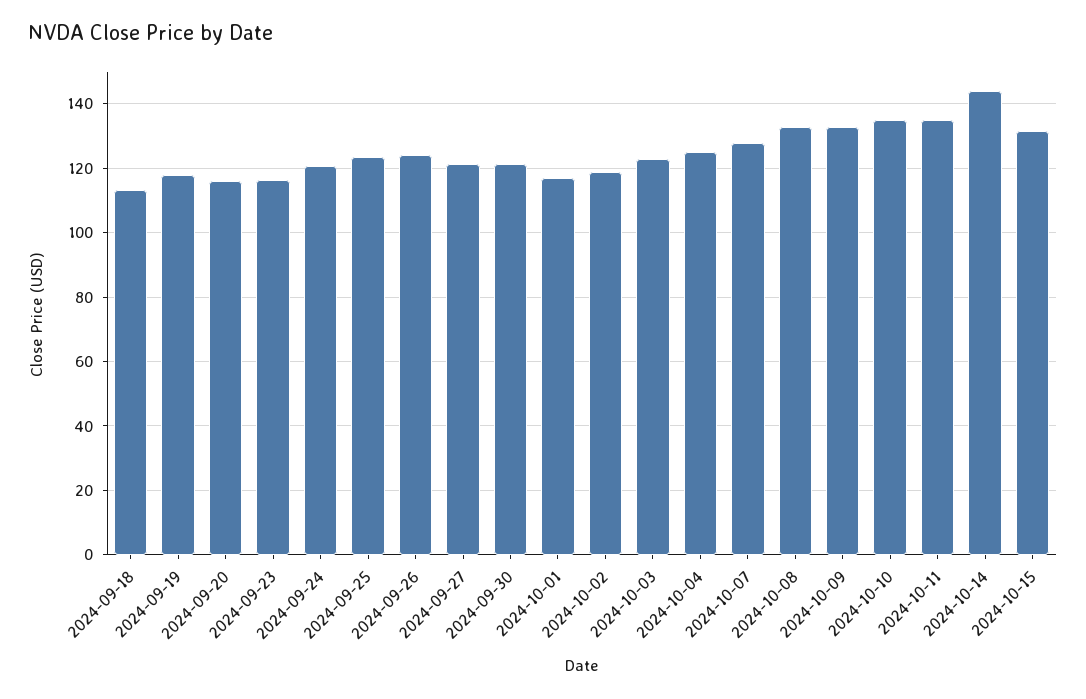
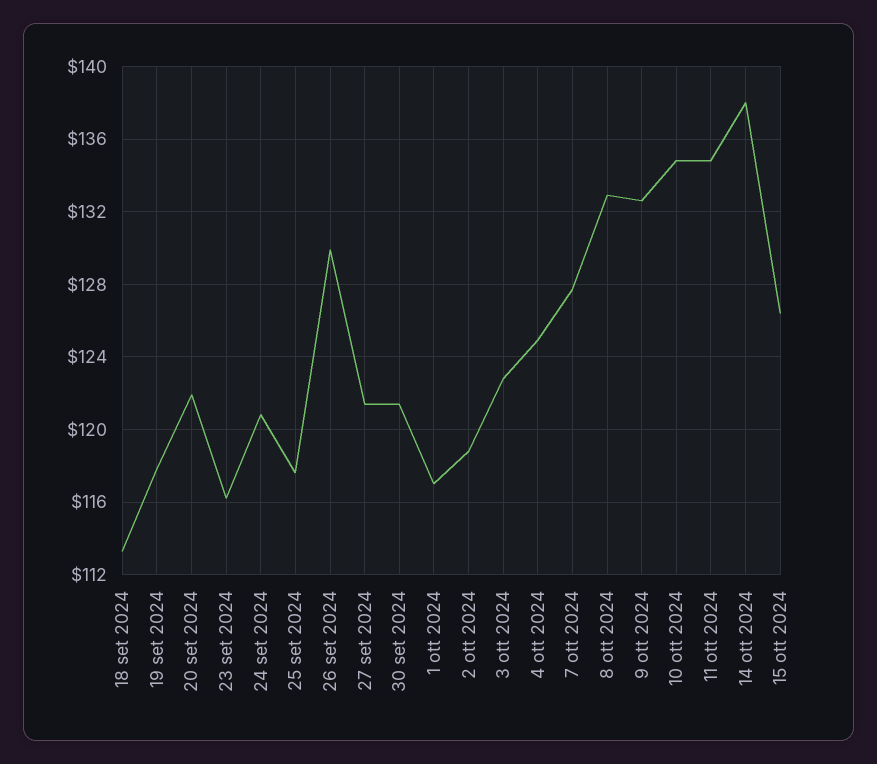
  {
    "2024-09-18": 113.5,
    "2024-09-19": 118,
-   "2024-09-20": 116,
+   "2024-09-20": 122,
    "2024-09-23": 116,
    "2024-09-24": 121,
-   "2024-09-25": 124,
+   "2024-09-25": 117.5,
-   "2024-09-26": 124,
+   "2024-09-26": 130,
    "2024-09-27": 121.5,
    "2024-09-30": 121.5,
    "2024-10-01": 117,
    "2024-10-02": 119,
    "2024-10-03": 123,
    "2024-10-04": 125,
    "2024-10-07": 127.5,
    "2024-10-08": 133,
    "2024-10-09": 132.5,
    "2024-10-10": 135,
    "2024-10-11": 135,
-   "2024-10-14": 144,
+   "2024-10-14": 138,
-   "2024-10-15": 132
+   "2024-10-15": 126.5
  }

